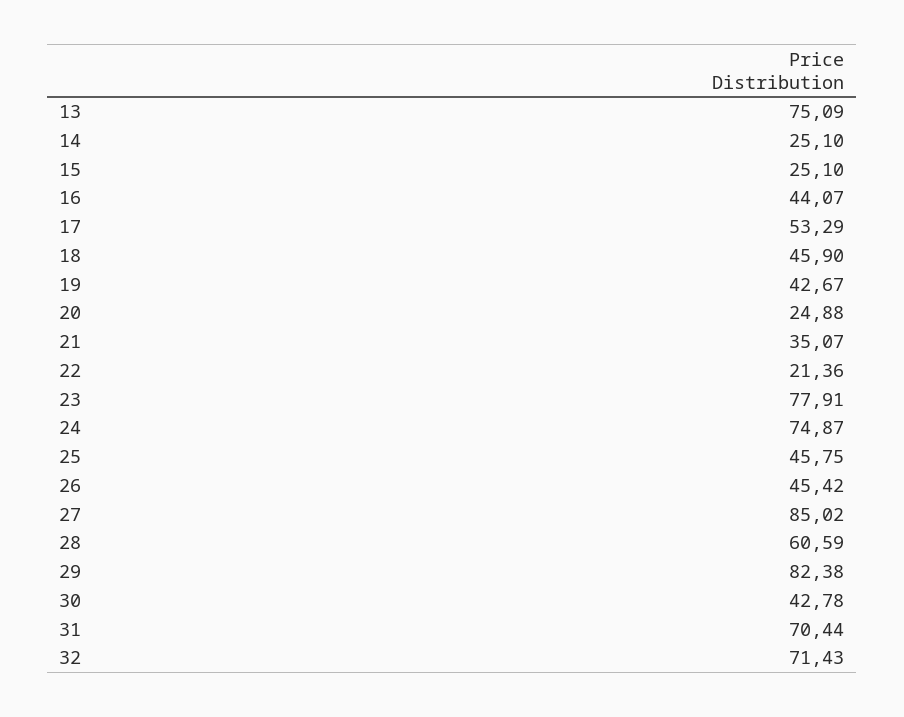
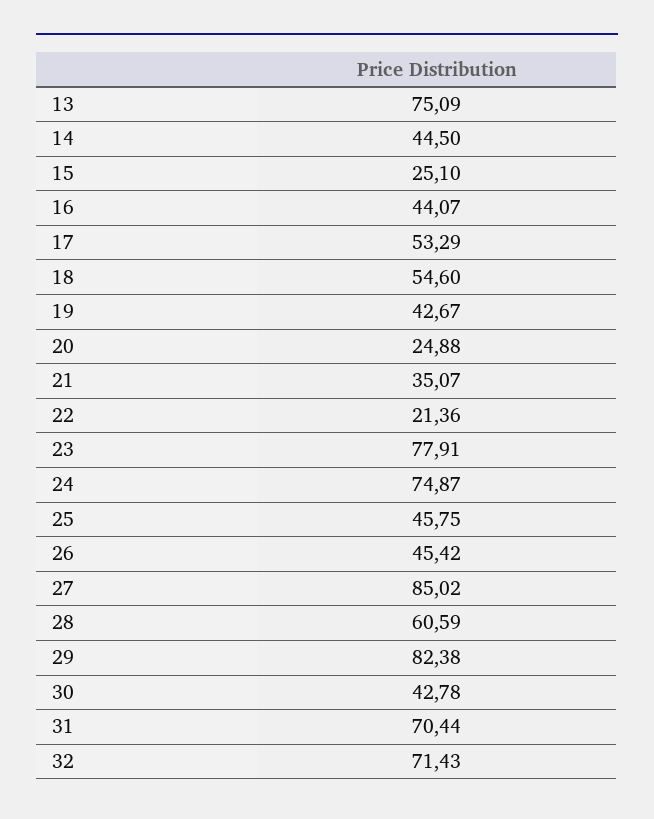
  {
    "13": 75.09,
-   "14": 25.1,
+   "14": 44.5,
    "15": 25.1,
    "16": 44.07,
    "17": 53.29,
-   "18": 45.9,
+   "18": 54.6,
    "19": 42.67,
    "20": 24.88,
    "21": 35.07,
    "22": 21.36,
    "23": 77.91,
    "24": 74.87,
    "25": 45.75,
    "26": 45.42,
    "27": 85.02,
    "28": 60.59,
    "29": 82.38,
    "30": 42.78,
    "31": 70.44,
    "32": 71.43
  }

